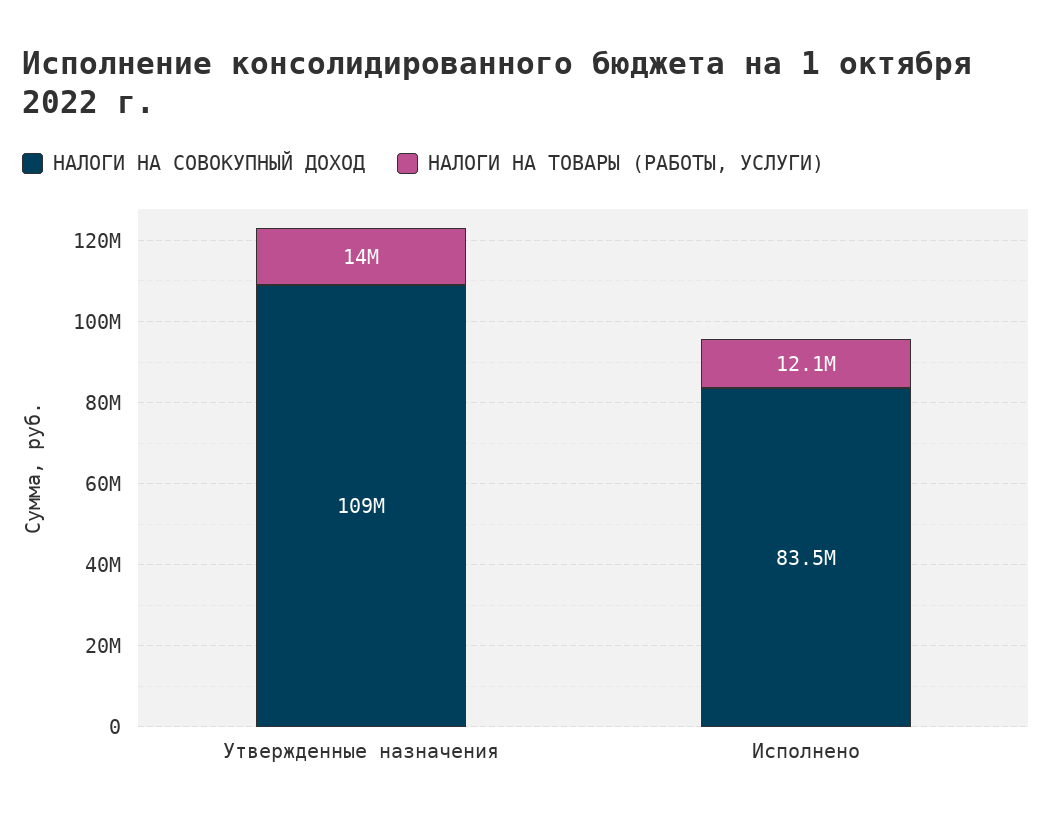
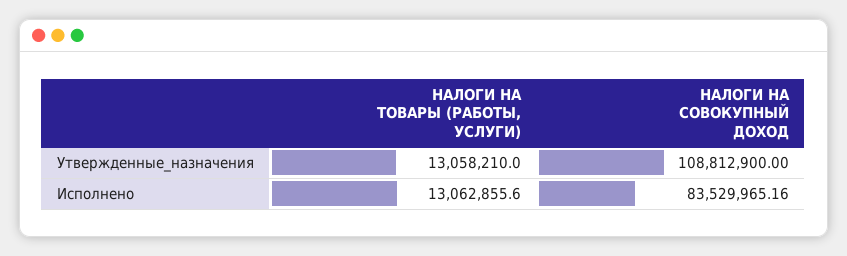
  {
    "НАЛОГИ НА СОВОКУПНЫЙ ДОХОД": {
      "Утвержденные назначения": 108812900,
      "Исполнено": 83529965.16
    },
    "НАЛОГИ НА ТОВАРЫ (РАБОТЫ, УСЛУГИ)": {
-     "Утвержденные назначения": 14000000,
+     "Утвержденные назначения": 13058210,
-     "Исполнено": 12100000
+     "Исполнено": 13062855.6
    }
  }

